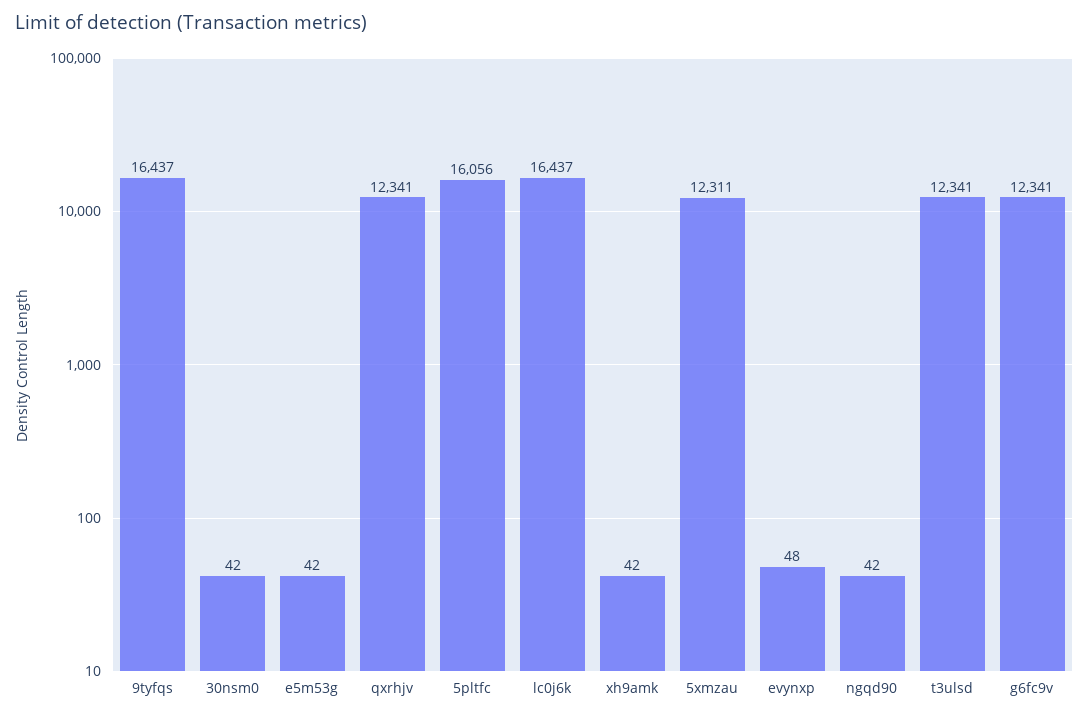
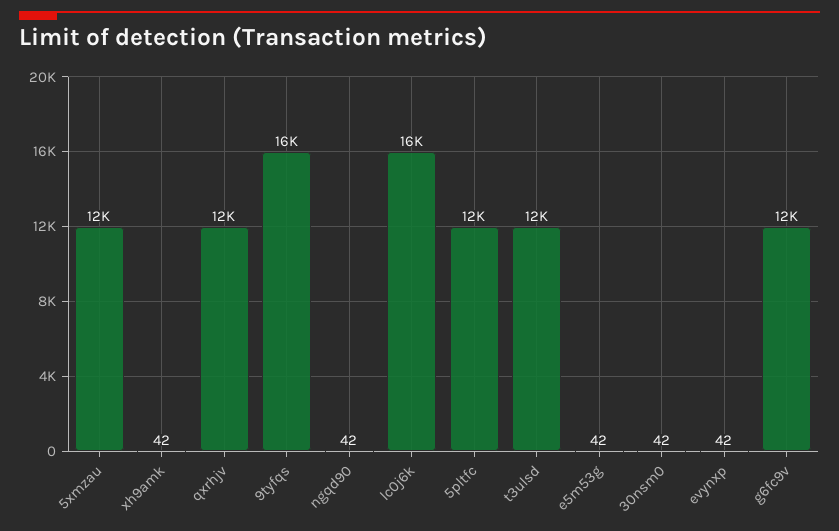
  {
    "9tyfqs": 16437,
    "30nsm0": 42,
    "e5m53g": 42,
    "qxrhjv": 12341,
-   "5pltfc": 16056,
+   "5pltfc": 12000,
    "lc0j6k": 16437,
    "xh9amk": 42,
    "5xmzau": 12311,
-   "evynxp": 48,
+   "evynxp": 42,
    "ngqd90": 42,
    "t3ulsd": 12341,
    "g6fc9v": 12341
  }

